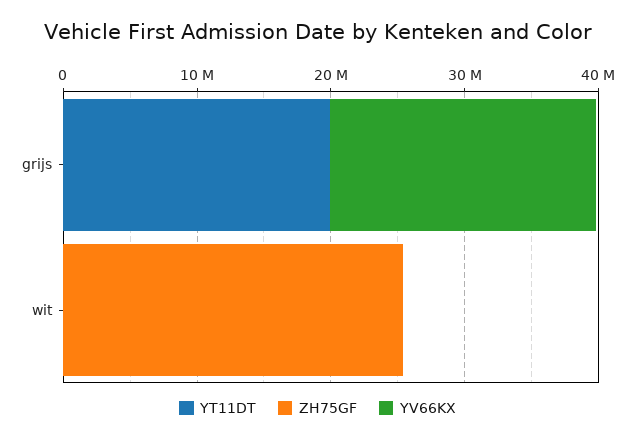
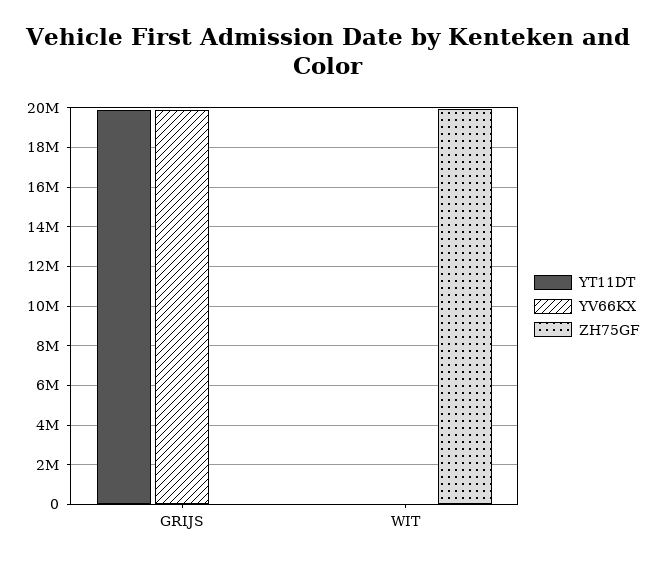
  {
    "YT11DT": {
      "grijs": 20000000,
      "wit": 0
    },
    "ZH75GF": {
      "grijs": 0,
-     "wit": 26000000
+     "wit": 20000000
    },
    "YV66KX": {
      "grijs": 20000000,
      "wit": 0
    }
  }

